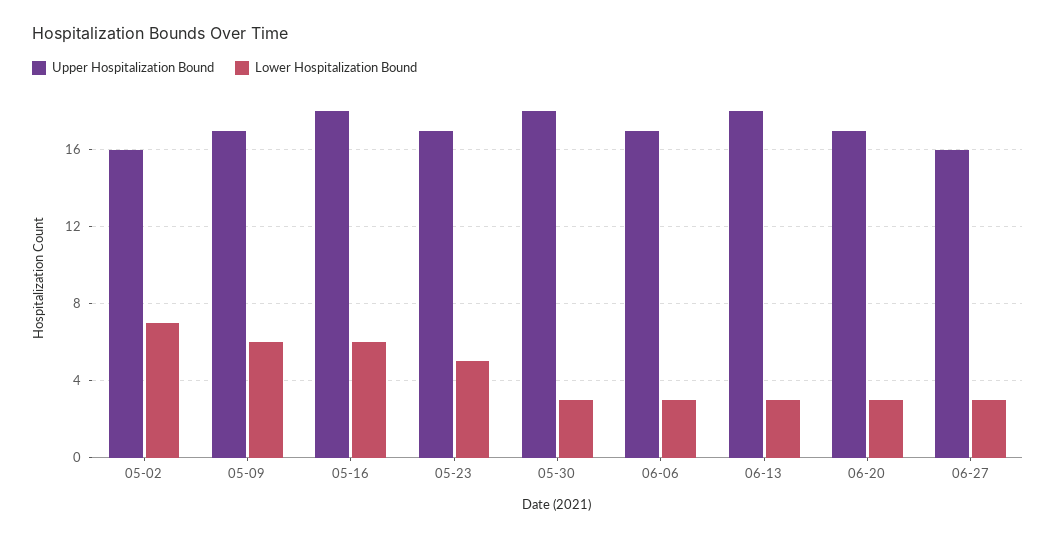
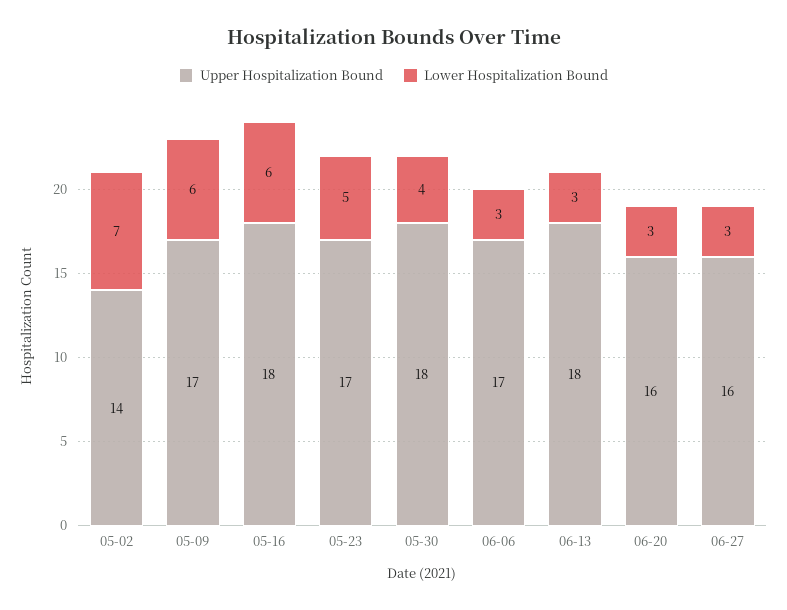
  {
    "Upper Hospitalization Bound": {
-     "05-02": 16,
+     "05-02": 14,
      "05-09": 17,
      "05-16": 18,
      "05-23": 17,
      "05-30": 18,
      "06-06": 17,
      "06-13": 18,
-     "06-20": 17,
+     "06-20": 16,
      "06-27": 16
    },
    "Lower Hospitalization Bound": {
      "05-02": 7,
      "05-09": 6,
      "05-16": 6,
      "05-23": 5,
-     "05-30": 3,
+     "05-30": 4,
      "06-06": 3,
      "06-13": 3,
      "06-20": 3,
      "06-27": 3
    }
  }

